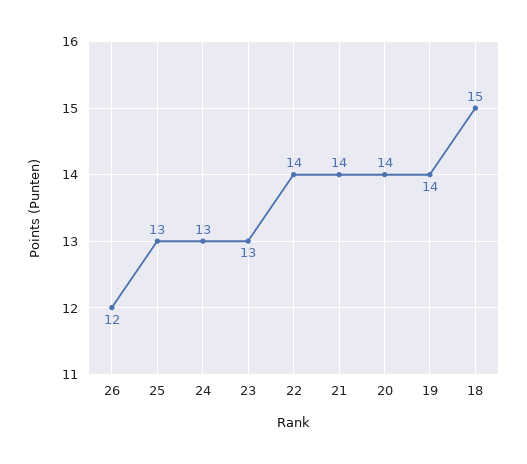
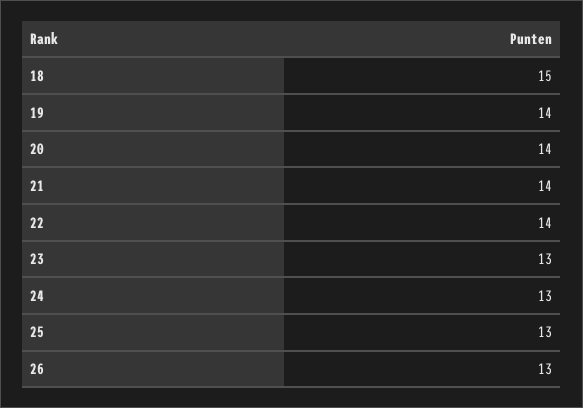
  {
-   "26": 12,
+   "26": 13,
    "25": 13,
    "24": 13,
    "23": 13,
    "22": 14,
    "21": 14,
    "20": 14,
    "19": 14,
    "18": 15
  }

